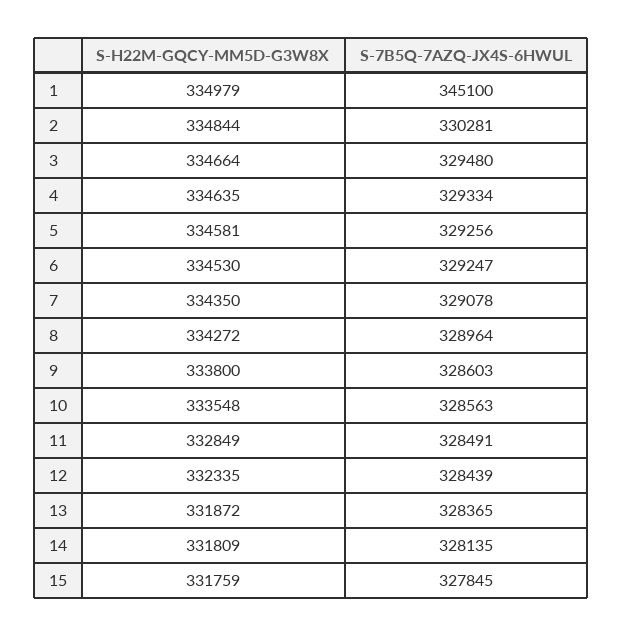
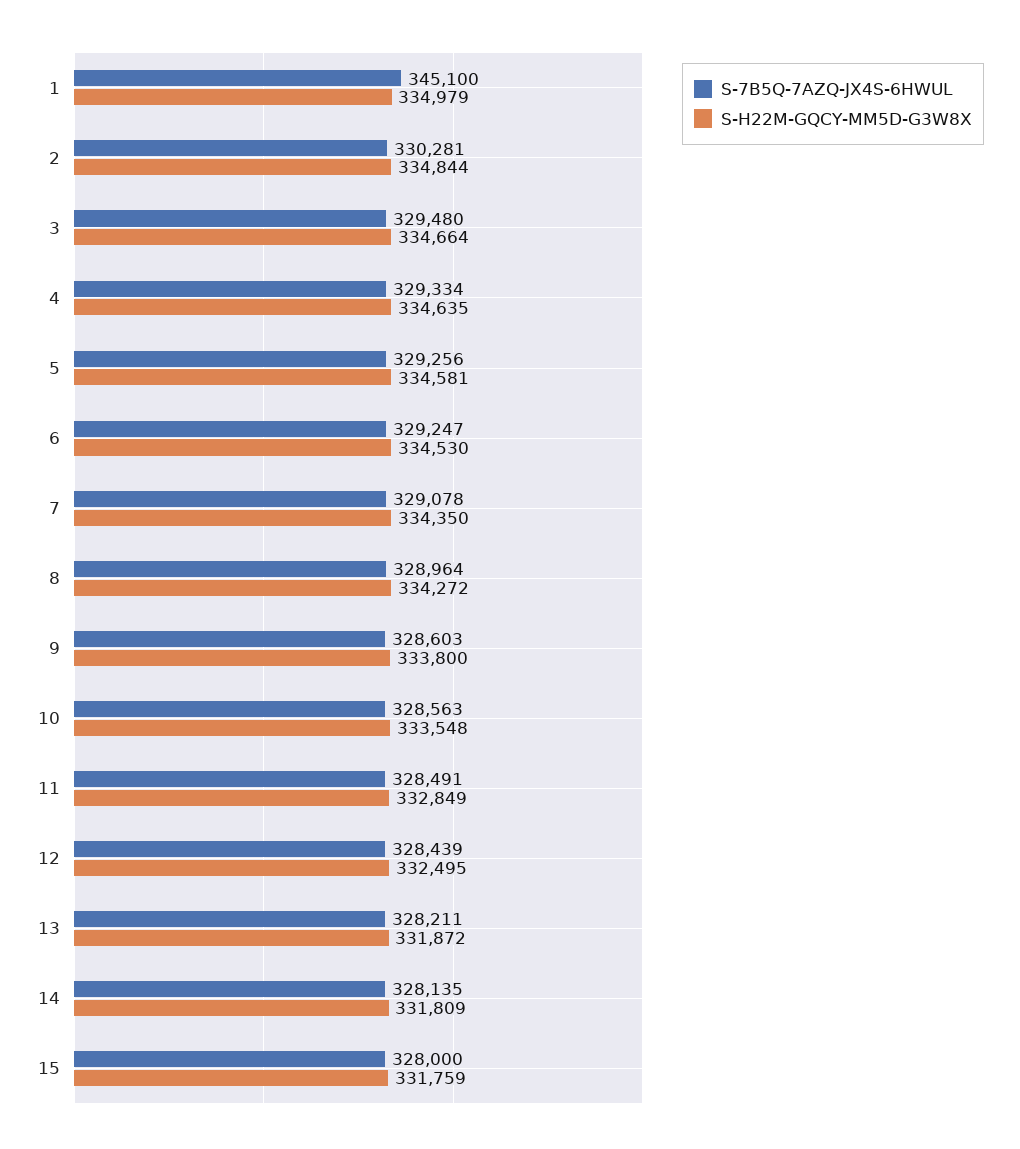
  {
    "S-H22M-GQCY-MM5D-G3W8X": {
      "1": 334979,
      "2": 334844,
      "3": 334664,
      "4": 334635,
      "5": 334581,
      "6": 334530,
      "7": 334350,
      "8": 334272,
      "9": 333800,
      "10": 333548,
      "11": 332849,
-     "12": 332335,
+     "12": 332495,
      "13": 331872,
      "14": 331809,
      "15": 331759
    },
    "S-7B5Q-7AZQ-JX4S-6HWUL": {
      "1": 345100,
      "2": 330281,
      "3": 329480,
      "4": 329334,
      "5": 329256,
      "6": 329247,
      "7": 329078,
      "8": 328964,
      "9": 328603,
      "10": 328563,
      "11": 328491,
      "12": 328439,
-     "13": 328365,
+     "13": 328211,
      "14": 328135,
-     "15": 327845
+     "15": 328000
    }
  }

